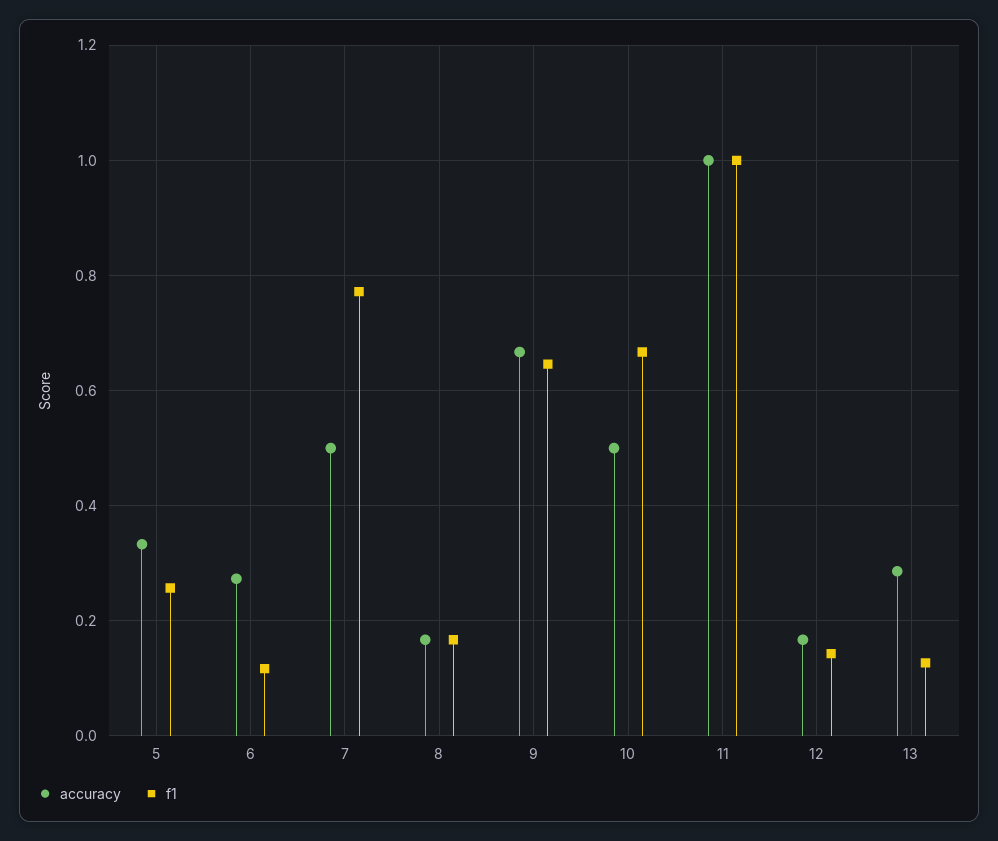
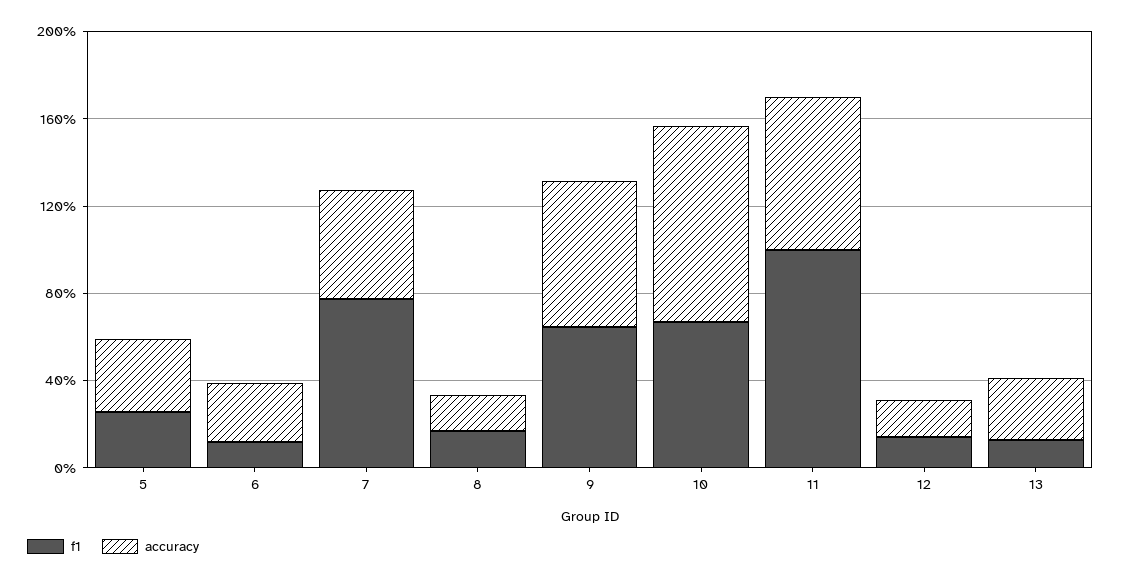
  {
    "accuracy": {
      "5": 0.34,
      "6": 0.28,
      "7": 0.5,
      "8": 0.16,
      "9": 0.66,
-     "10": 0.5,
+     "10": 0.9,
-     "11": 1,
+     "11": 0.7,
      "12": 0.16,
      "13": 0.28
    },
    "f1": {
      "5": 0.26,
      "6": 0.12,
      "7": 0.78,
      "8": 0.16,
      "9": 0.64,
      "10": 0.66,
      "11": 1,
      "12": 0.14,
      "13": 0.12
    }
  }

